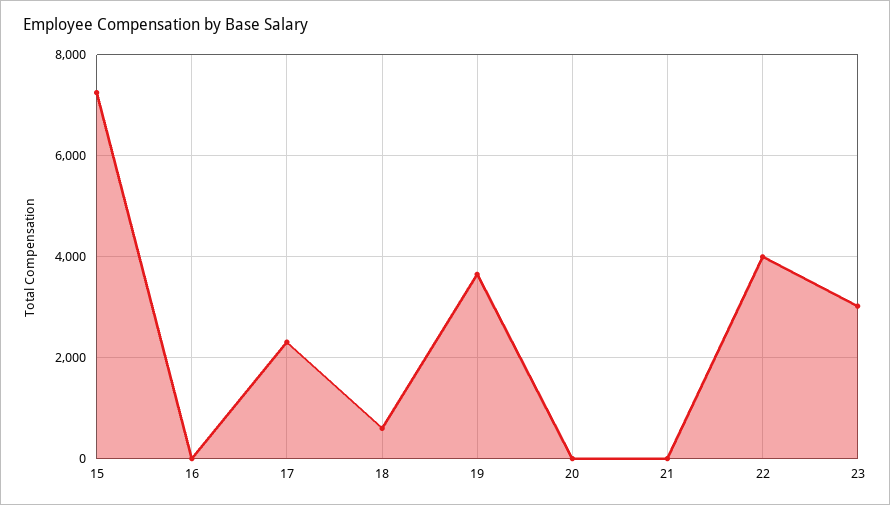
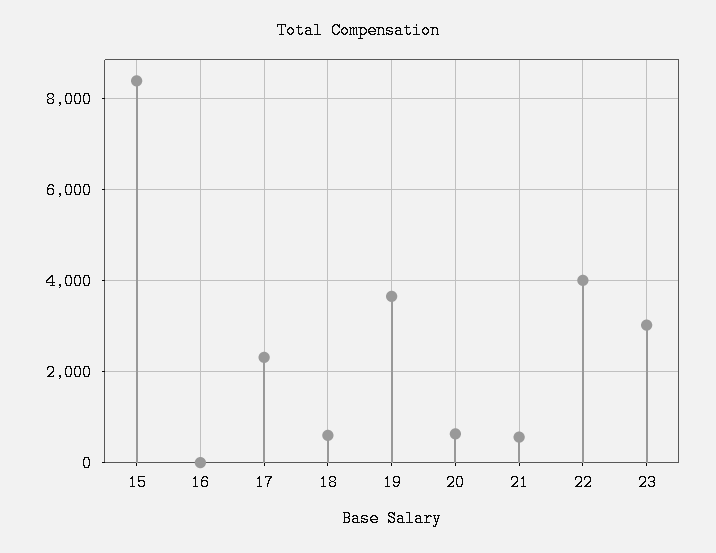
  {
-   "15": 7200,
+   "15": 8400,
    "16": 0,
    "17": 2400,
    "18": 600,
    "19": 3600,
-   "20": 0,
+   "20": 600,
-   "21": 0,
+   "21": 600,
    "22": 4000,
    "23": 3000
  }

